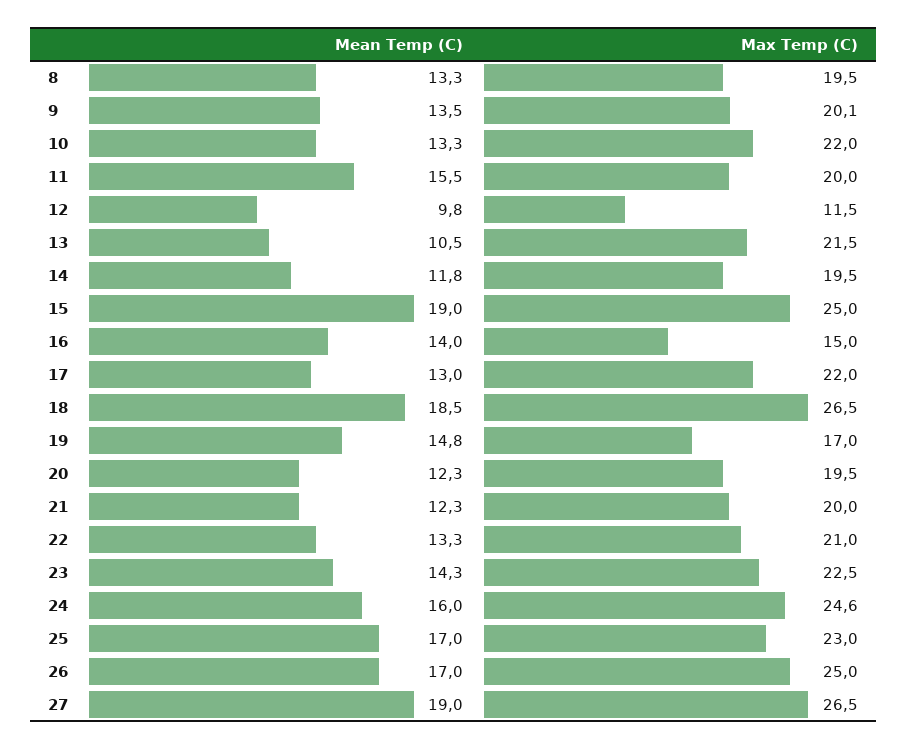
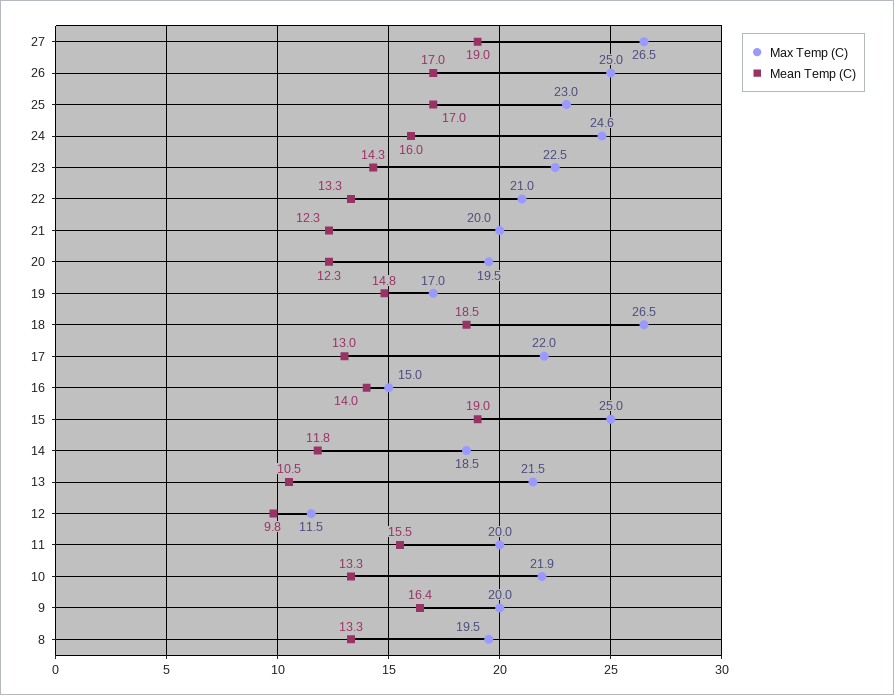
  {
    "Mean Temp (C)": {
      "8": 13.3,
-     "9": 13.5,
+     "9": 16.4,
      "10": 13.3,
      "11": 15.5,
      "12": 9.8,
      "13": 10.5,
      "14": 11.8,
      "15": 19,
      "16": 14,
      "17": 13,
      "18": 18.5,
      "19": 14.8,
      "20": 12.3,
      "21": 12.3,
      "22": 13.3,
      "23": 14.3,
      "24": 16,
      "25": 17,
      "26": 17,
      "27": 19
    },
    "Max Temp (C)": {
      "8": 19.5,
-     "9": 20.1,
+     "9": 20,
-     "10": 22,
+     "10": 21.9,
      "11": 20,
      "12": 11.5,
      "13": 21.5,
-     "14": 19.5,
+     "14": 18.5,
      "15": 25,
      "16": 15,
      "17": 22,
      "18": 26.5,
      "19": 17,
      "20": 19.5,
      "21": 20,
      "22": 21,
      "23": 22.5,
      "24": 24.6,
      "25": 23,
      "26": 25,
      "27": 26.5
    }
  }

